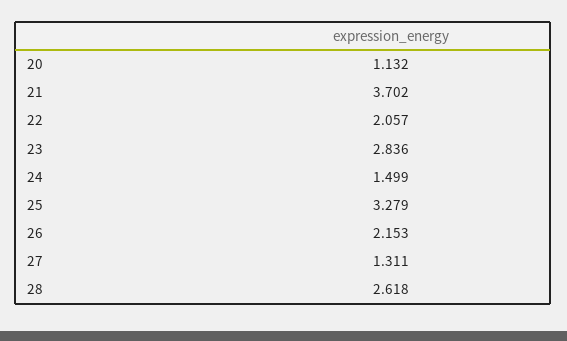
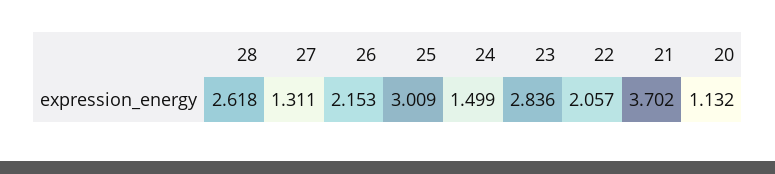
  {
    "20": 1.132,
    "21": 3.702,
    "22": 2.057,
    "23": 2.836,
    "24": 1.499,
-   "25": 3.279,
+   "25": 3.009,
    "26": 2.153,
    "27": 1.311,
    "28": 2.618
  }

